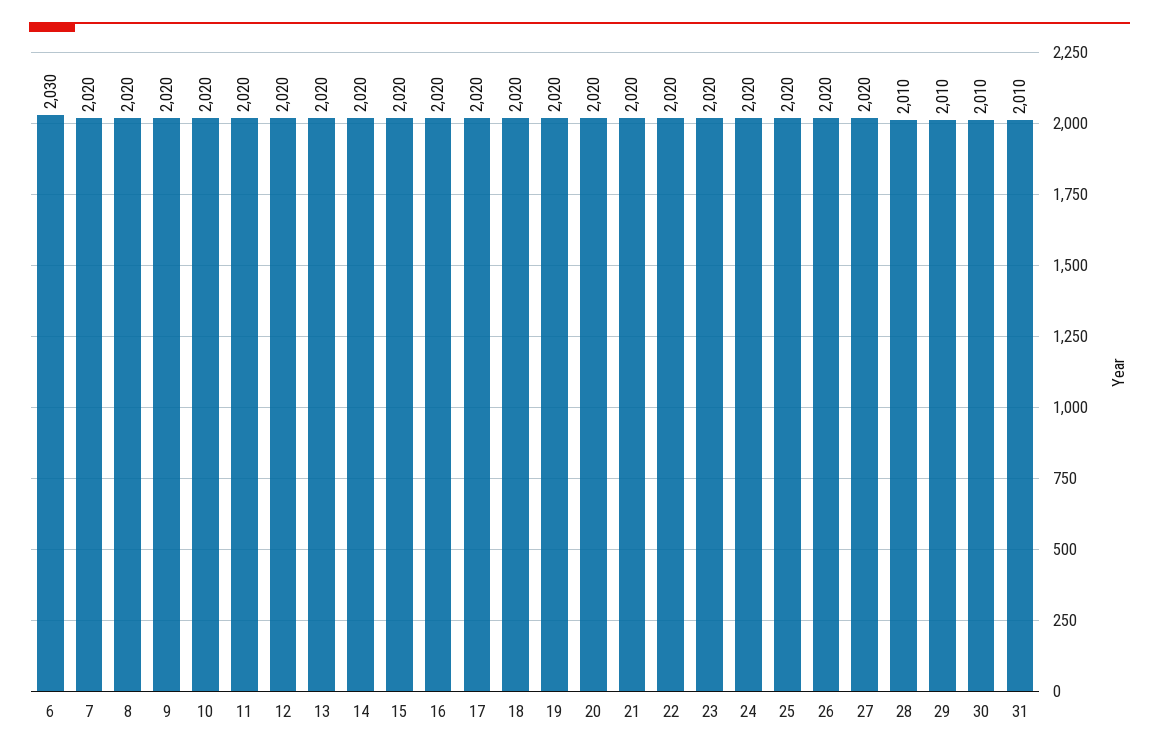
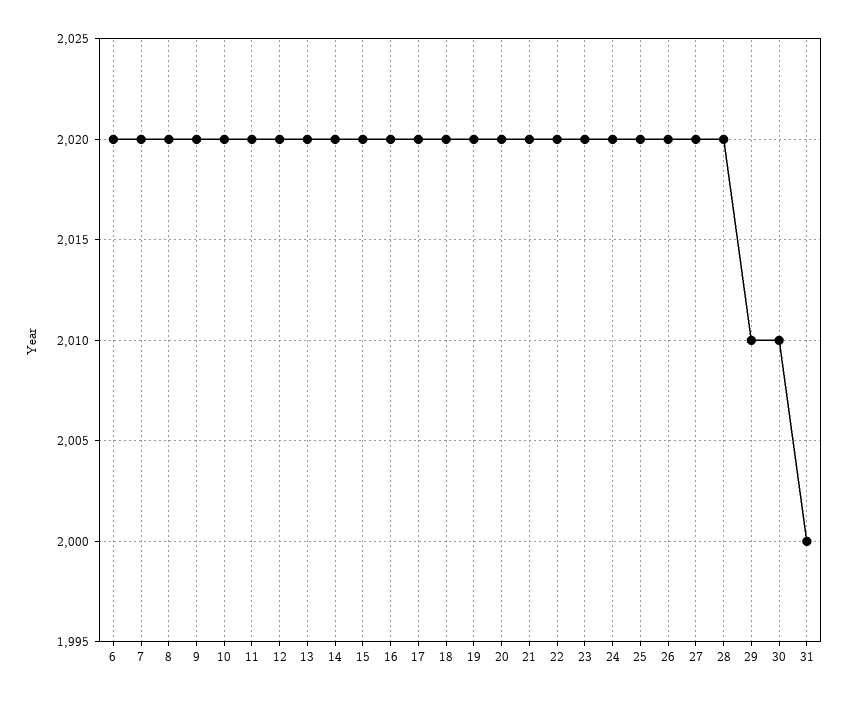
  {
-   "6": 2030,
+   "6": 2020,
    "7": 2020,
    "8": 2020,
    "9": 2020,
    "10": 2020,
    "11": 2020,
    "12": 2020,
    "13": 2020,
    "14": 2020,
    "15": 2020,
    "16": 2020,
    "17": 2020,
    "18": 2020,
    "19": 2020,
    "20": 2020,
    "21": 2020,
    "22": 2020,
    "23": 2020,
    "24": 2020,
    "25": 2020,
    "26": 2020,
    "27": 2020,
-   "28": 2010,
+   "28": 2020,
    "29": 2010,
    "30": 2010,
-   "31": 2010
+   "31": 2000
  }

